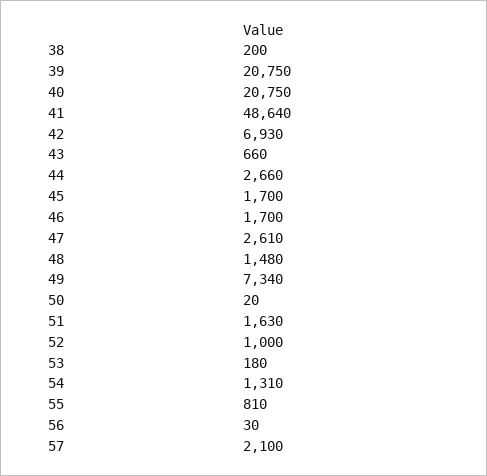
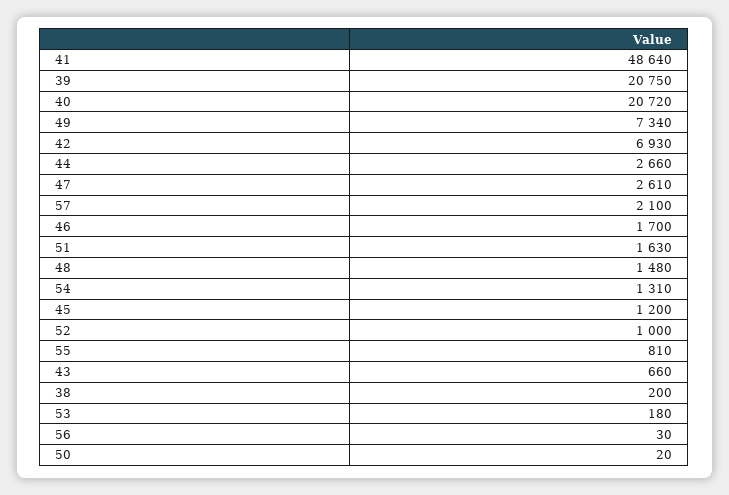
  {
    "38": 200,
    "39": 20750,
-   "40": 20750,
+   "40": 20720,
    "41": 48640,
    "42": 6930,
    "43": 660,
    "44": 2660,
-   "45": 1700,
+   "45": 1200,
    "46": 1700,
    "47": 2610,
    "48": 1480,
    "49": 7340,
    "50": 20,
    "51": 1630,
    "52": 1000,
    "53": 180,
    "54": 1310,
    "55": 810,
    "56": 30,
    "57": 2100
  }

